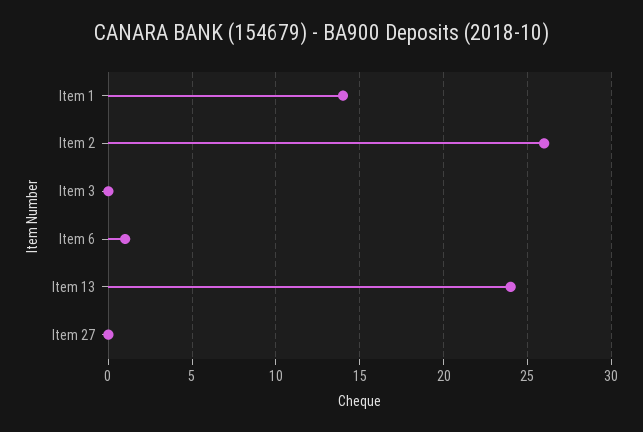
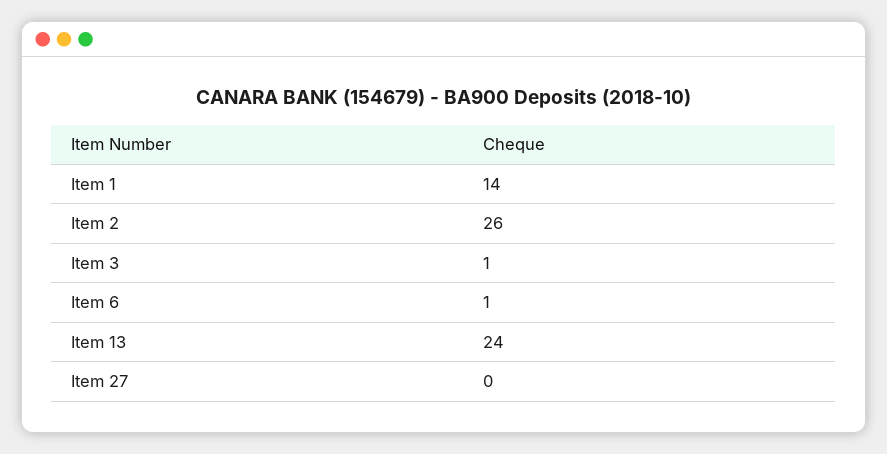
  {
    "Item 1": 14,
    "Item 2": 26,
-   "Item 3": 0,
+   "Item 3": 1,
    "Item 6": 1,
    "Item 13": 24,
    "Item 27": 0
  }

